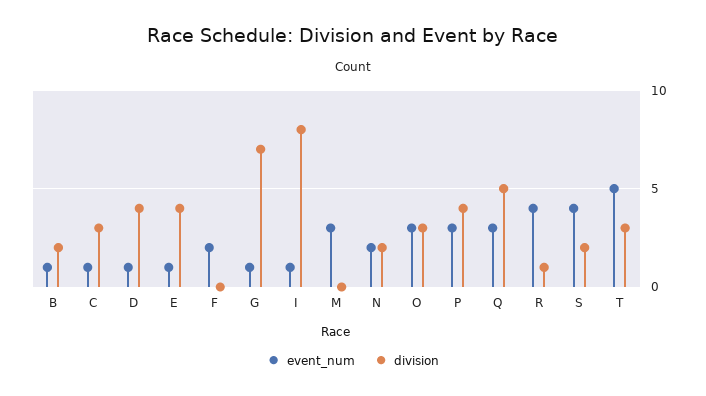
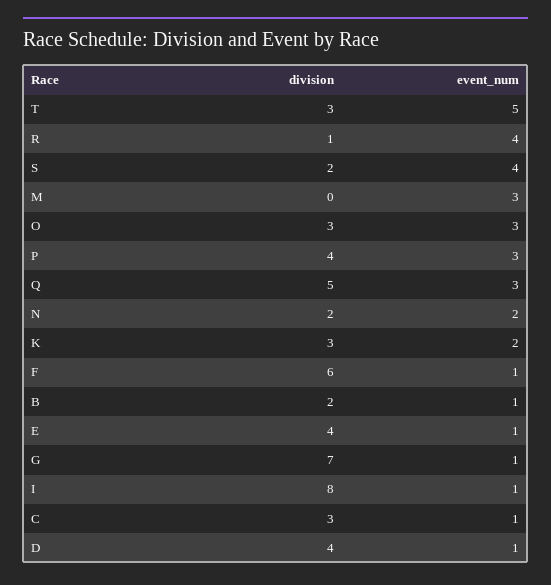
  {
    "event_num": {
      "B": 1,
      "C": 1,
      "D": 1,
      "E": 1,
-     "F": 2,
+     "F": 1,
      "G": 1,
      "I": 1,
      "M": 3,
      "N": 2,
      "O": 3,
      "P": 3,
      "Q": 3,
      "R": 4,
      "S": 4,
-     "T": 5
+     "T": 5,
+     "K": 2
    },
    "division": {
      "B": 2,
      "C": 3,
      "D": 4,
      "E": 4,
-     "F": 0,
+     "F": 6,
      "G": 7,
      "I": 8,
      "M": 0,
      "N": 2,
      "O": 3,
      "P": 4,
      "Q": 5,
      "R": 1,
      "S": 2,
-     "T": 3
+     "T": 3,
+     "K": 3
    }
  }

